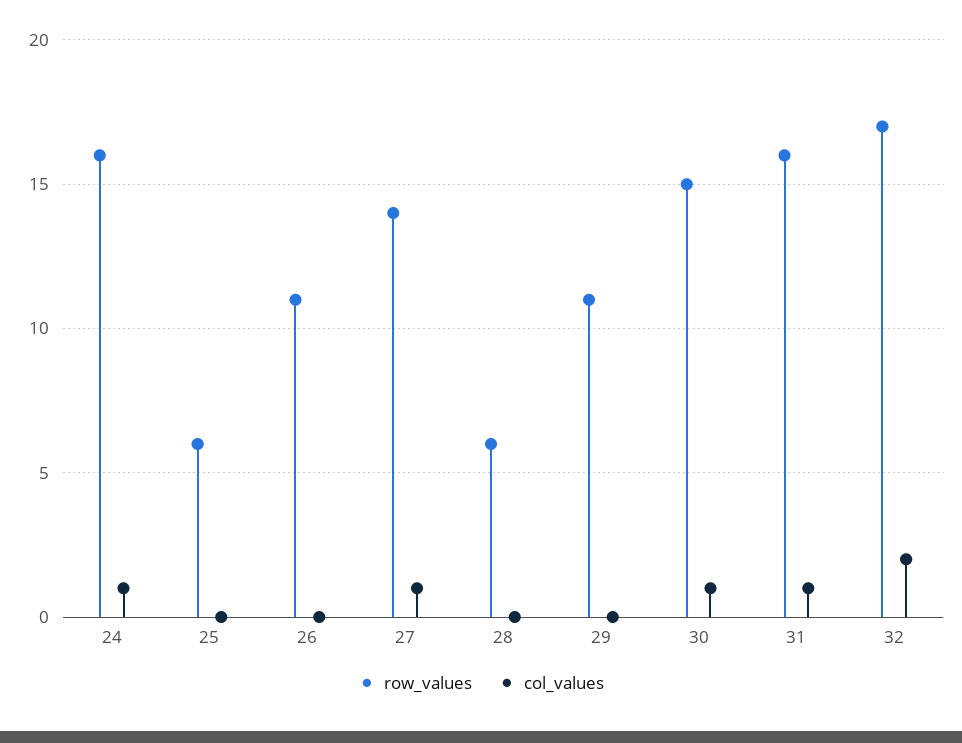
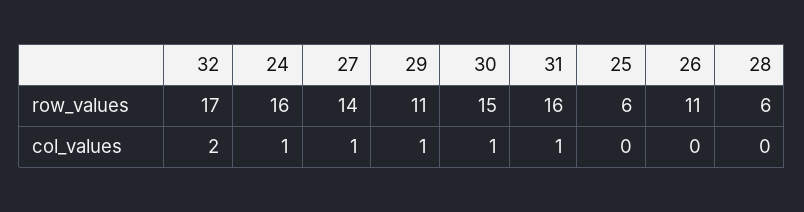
  {
    "row_values": {
      "24": 16,
      "25": 6,
      "26": 11,
      "27": 14,
      "28": 6,
      "29": 11,
      "30": 15,
      "31": 16,
      "32": 17
    },
    "col_values": {
      "24": 1,
      "25": 0,
      "26": 0,
      "27": 1,
      "28": 0,
-     "29": 0,
+     "29": 1,
      "30": 1,
      "31": 1,
      "32": 2
    }
  }

